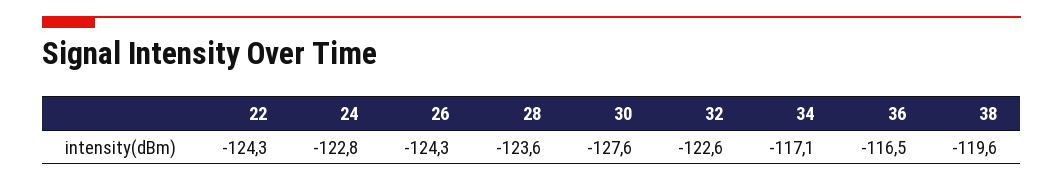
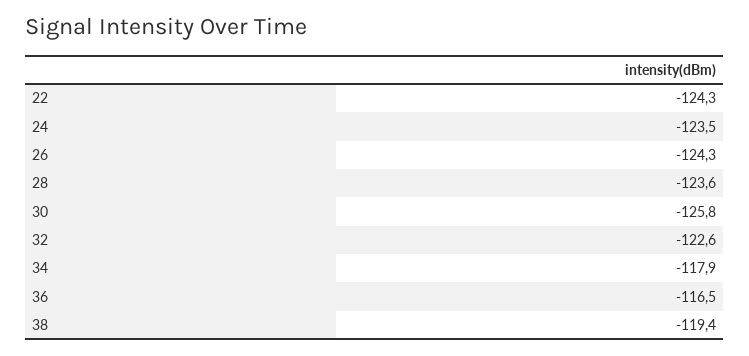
  {
    "22": -124.3,
-   "24": -122.8,
+   "24": -123.5,
    "26": -124.3,
    "28": -123.6,
-   "30": -127.6,
+   "30": -125.8,
    "32": -122.6,
-   "34": -117.1,
+   "34": -117.9,
    "36": -116.5,
-   "38": -119.6
+   "38": -119.4
  }

